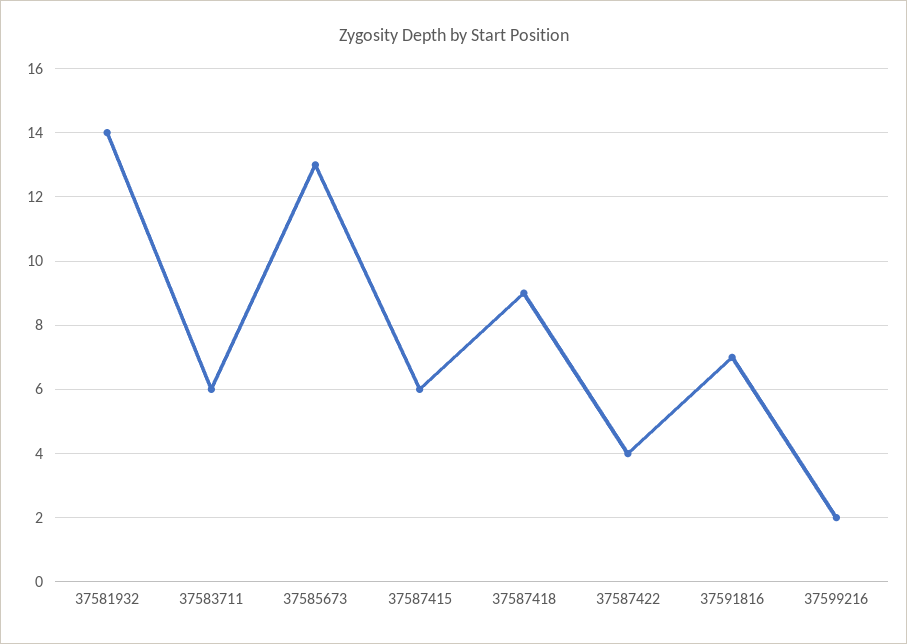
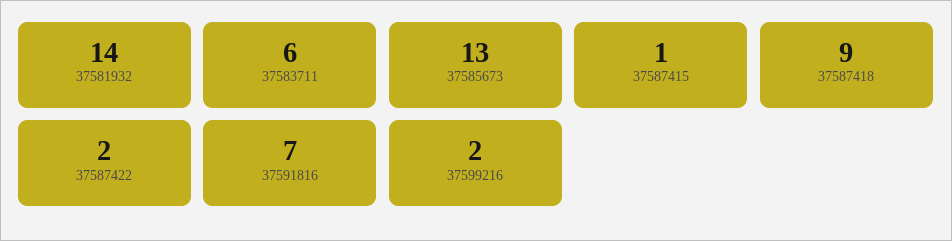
  {
    "37581932": 14,
    "37583711": 6,
    "37585673": 13,
-   "37587415": 6,
+   "37587415": 1,
    "37587418": 9,
-   "37587422": 4,
+   "37587422": 2,
    "37591816": 7,
    "37599216": 2
  }

